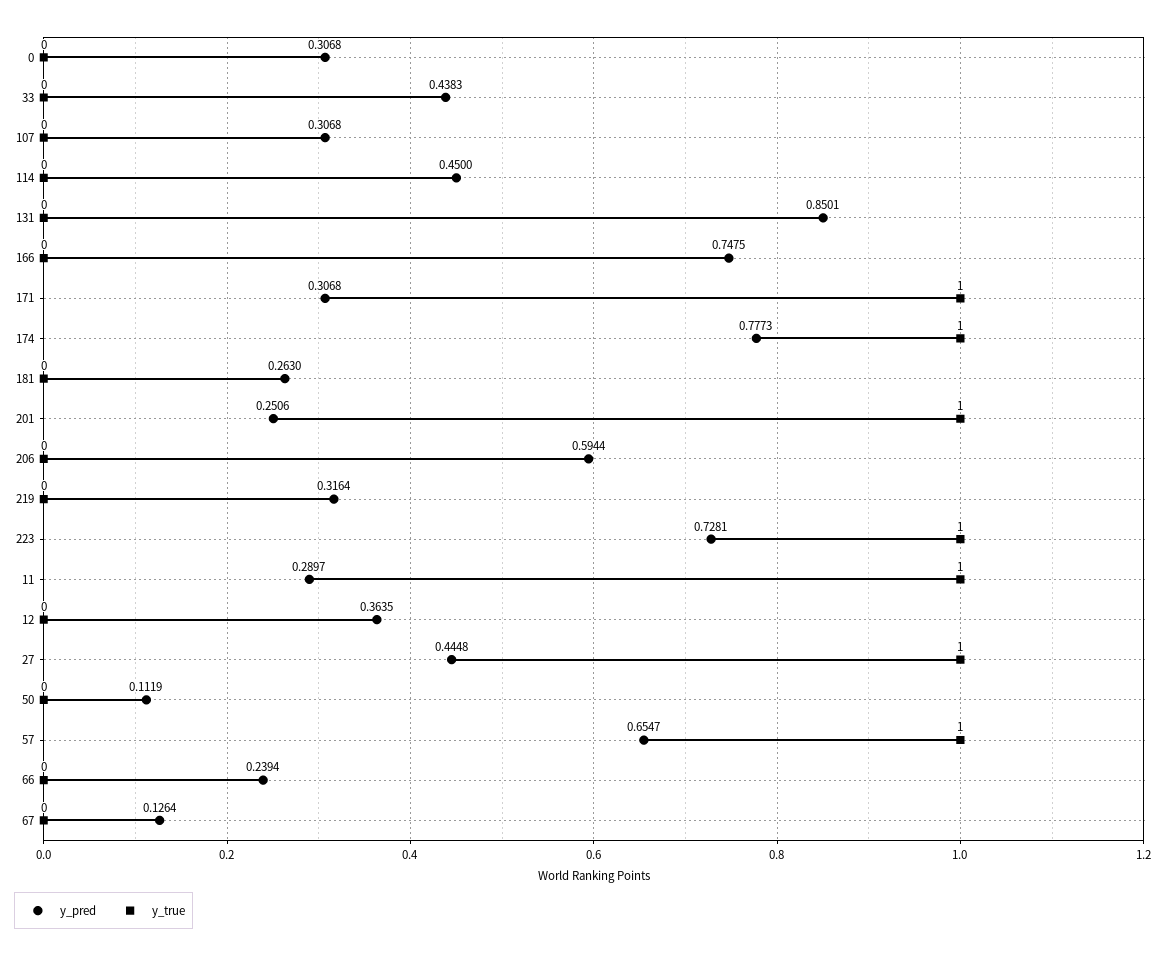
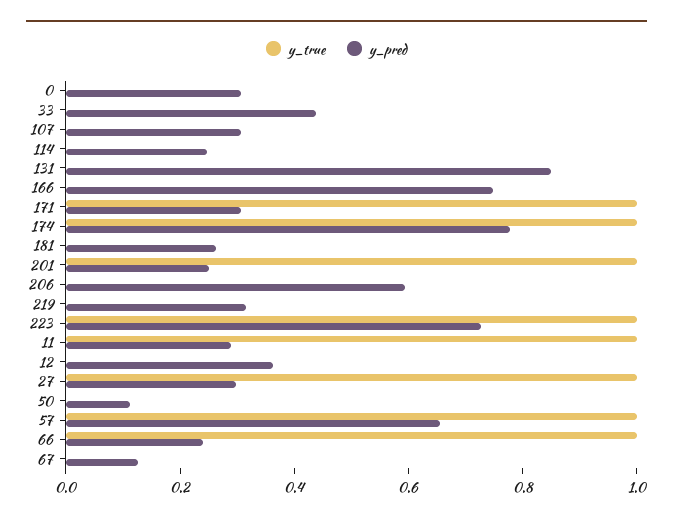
  {
    "y_pred": {
      "0": 0.3068,
      "33": 0.4383,
      "107": 0.3068,
-     "114": 0.45,
+     "114": 0.25,
      "131": 0.8501,
      "166": 0.7475,
      "171": 0.3068,
      "174": 0.7773,
      "181": 0.263,
      "201": 0.2506,
      "206": 0.5944,
      "219": 0.3164,
      "223": 0.7281,
      "11": 0.2897,
      "12": 0.3635,
-     "27": 0.4448,
+     "27": 0.3,
      "50": 0.1119,
      "57": 0.6547,
      "66": 0.2394,
      "67": 0.1264
    },
    "y_true": {
      "0": 0,
      "33": 0,
      "107": 0,
      "114": 0,
      "131": 0,
      "166": 0,
      "171": 1,
      "174": 1,
      "181": 0,
      "201": 1,
      "206": 0,
      "219": 0,
      "223": 1,
      "11": 1,
      "12": 0,
      "27": 1,
      "50": 0,
      "57": 1,
-     "66": 0,
+     "66": 1,
      "67": 0
    }
  }

